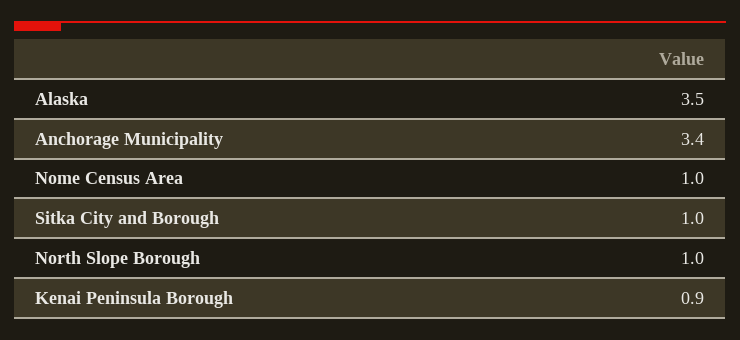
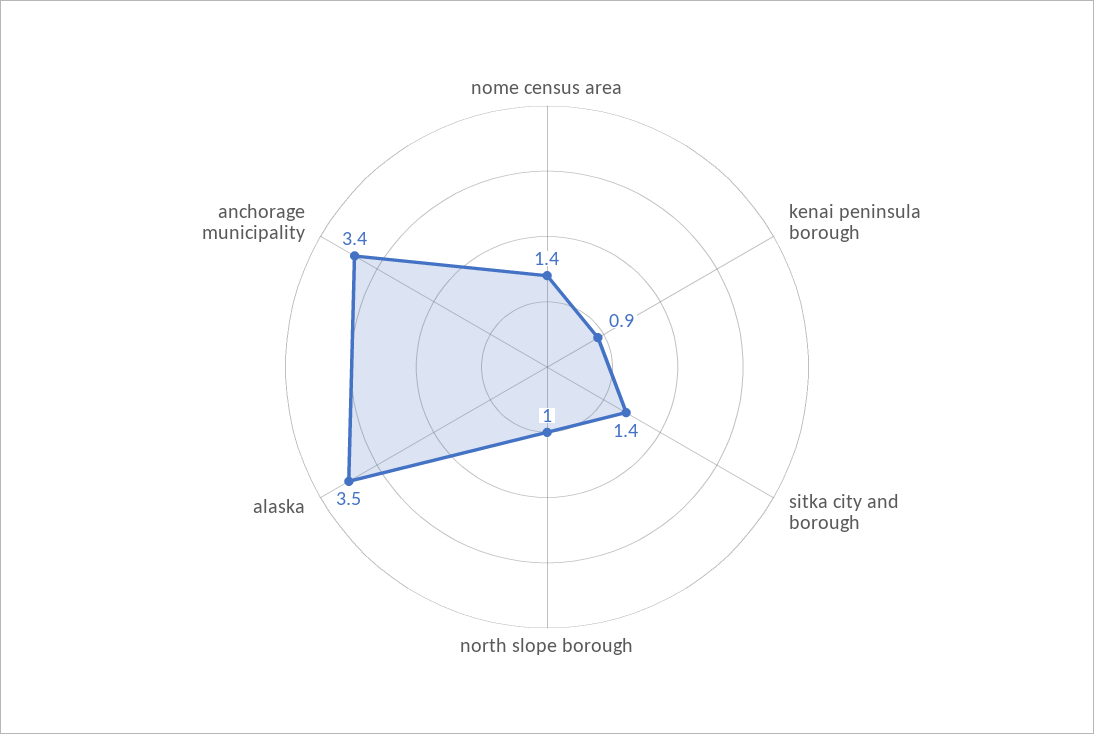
  {
    "Alaska": 3.5,
    "Anchorage Municipality": 3.4,
-   "Nome Census Area": 1,
+   "Nome Census Area": 1.4,
-   "Sitka City and Borough": 1,
+   "Sitka City and Borough": 1.4,
    "North Slope Borough": 1,
    "Kenai Peninsula Borough": 0.9
  }

